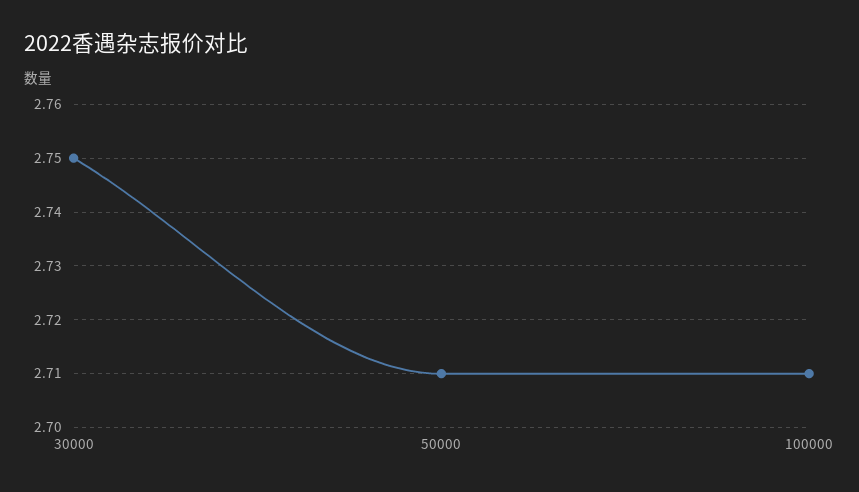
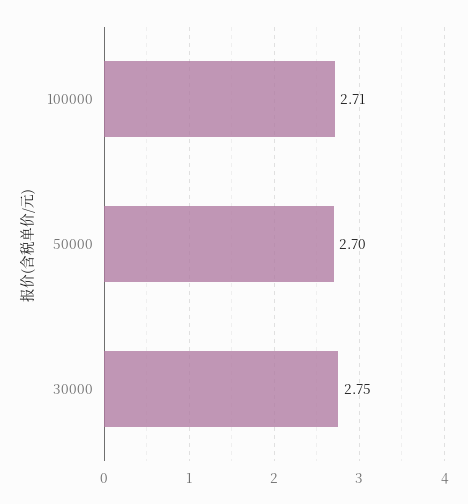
  {
    "30000": 2.75,
-   "50000": 2.71,
+   "50000": 2.7,
    "100000": 2.71
  }

